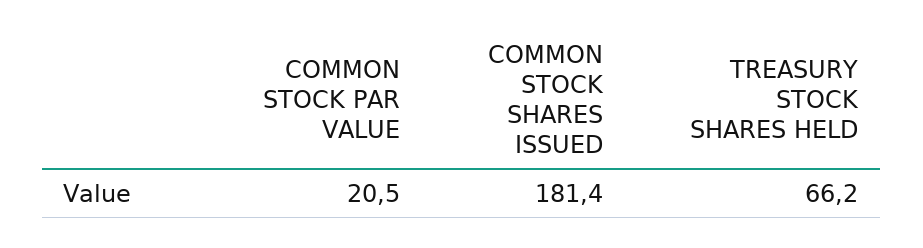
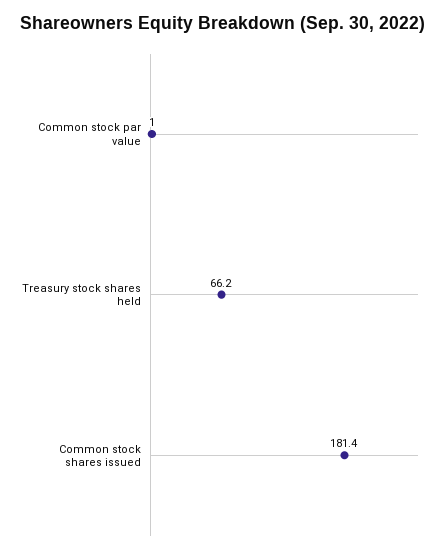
  {
-   "COMMON STOCK PAR VALUE": 20.5,
+   "COMMON STOCK PAR VALUE": 1,
    "COMMON STOCK SHARES ISSUED": 181.4,
    "TREASURY STOCK SHARES HELD": 66.2
  }

